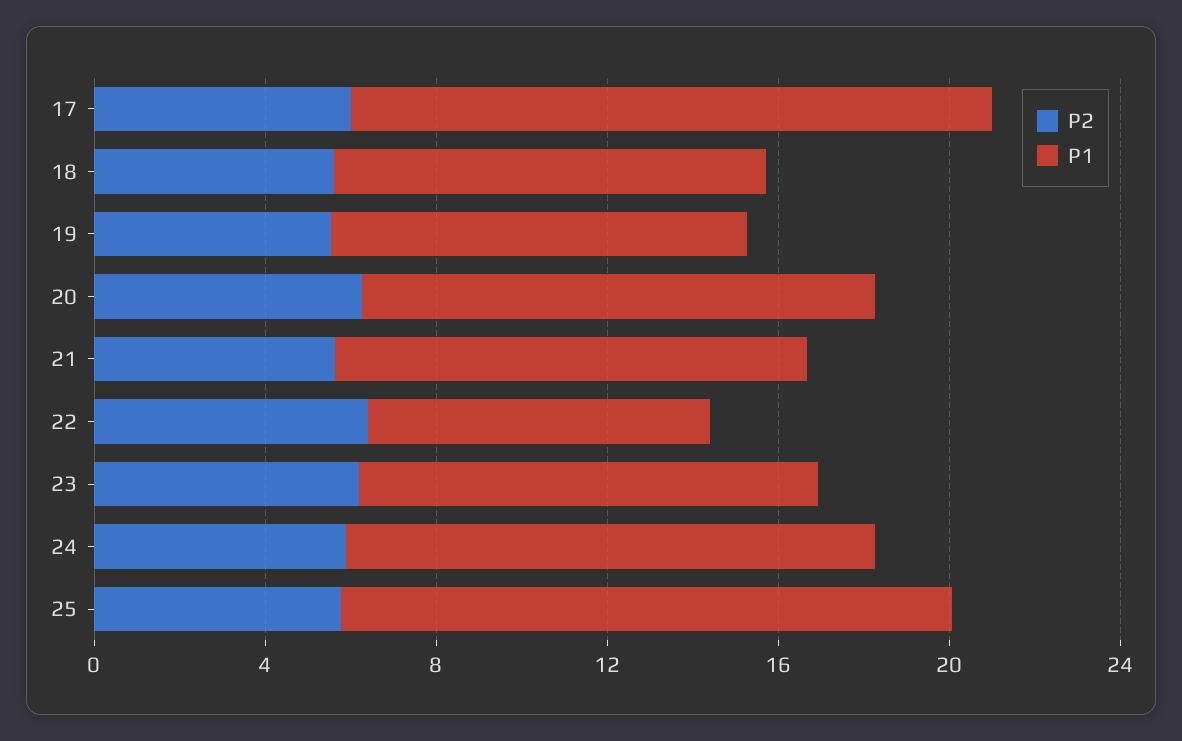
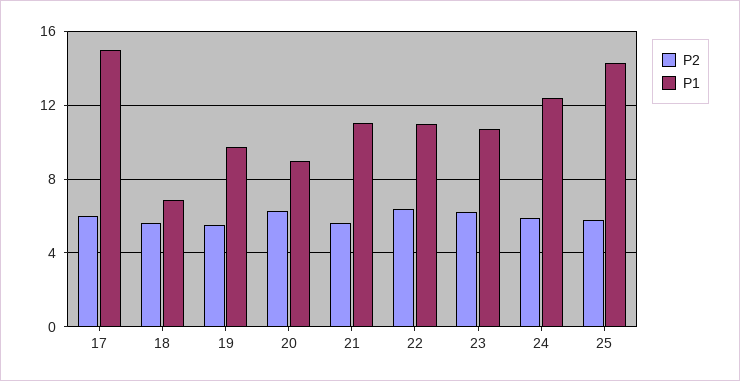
  {
    "P2": {
      "17": 6,
      "18": 5.5,
      "19": 5.5,
      "20": 6.5,
      "21": 5.5,
      "22": 6.5,
      "23": 6,
      "24": 6,
      "25": 6
    },
    "P1": {
      "17": 15,
-     "18": 10,
+     "18": 7,
      "19": 9.5,
-     "20": 12,
+     "20": 9,
      "21": 11,
-     "22": 8,
+     "22": 11,
      "23": 10.5,
      "24": 12.5,
      "25": 14.5
    }
  }

